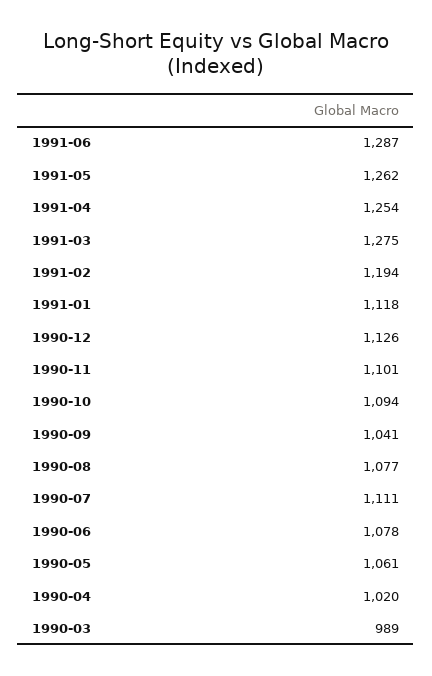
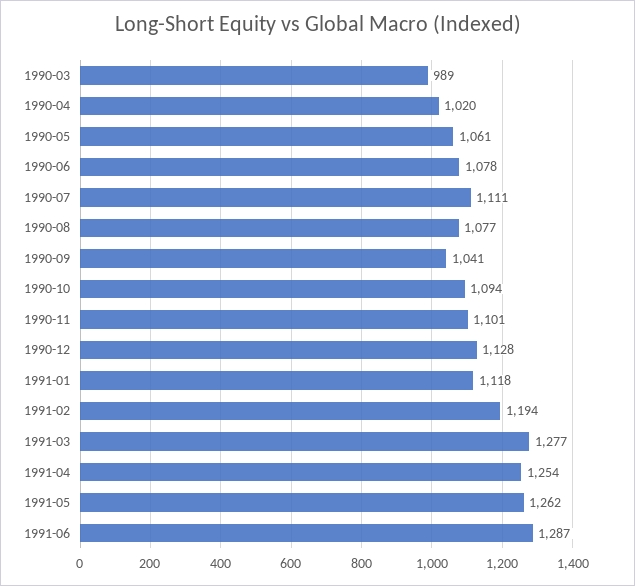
  {
    "1991-06": 1287,
    "1991-05": 1262,
    "1991-04": 1254,
-   "1991-03": 1275,
+   "1991-03": 1277,
    "1991-02": 1194,
    "1991-01": 1118,
-   "1990-12": 1126,
+   "1990-12": 1128,
    "1990-11": 1101,
    "1990-10": 1094,
    "1990-09": 1041,
    "1990-08": 1077,
    "1990-07": 1111,
    "1990-06": 1078,
    "1990-05": 1061,
    "1990-04": 1020,
    "1990-03": 989
  }

